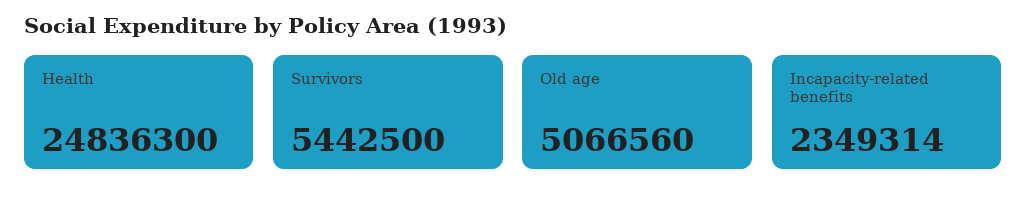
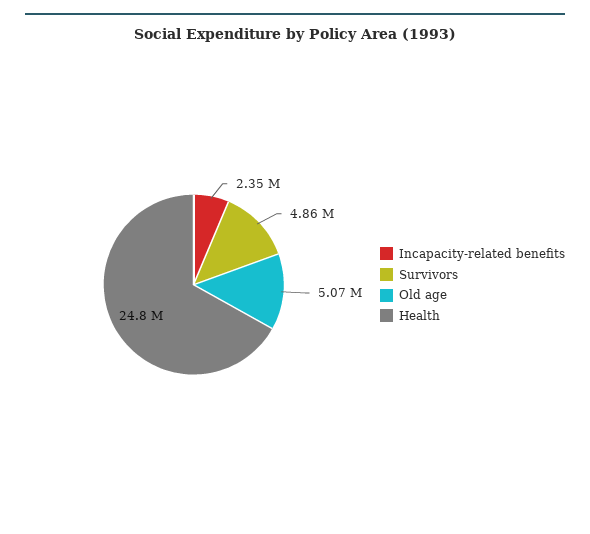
  {
    "Health": 24836300,
-   "Survivors": 5442500,
+   "Survivors": 4860000,
    "Old age": 5066560,
    "Incapacity-related benefits": 2349314
  }

